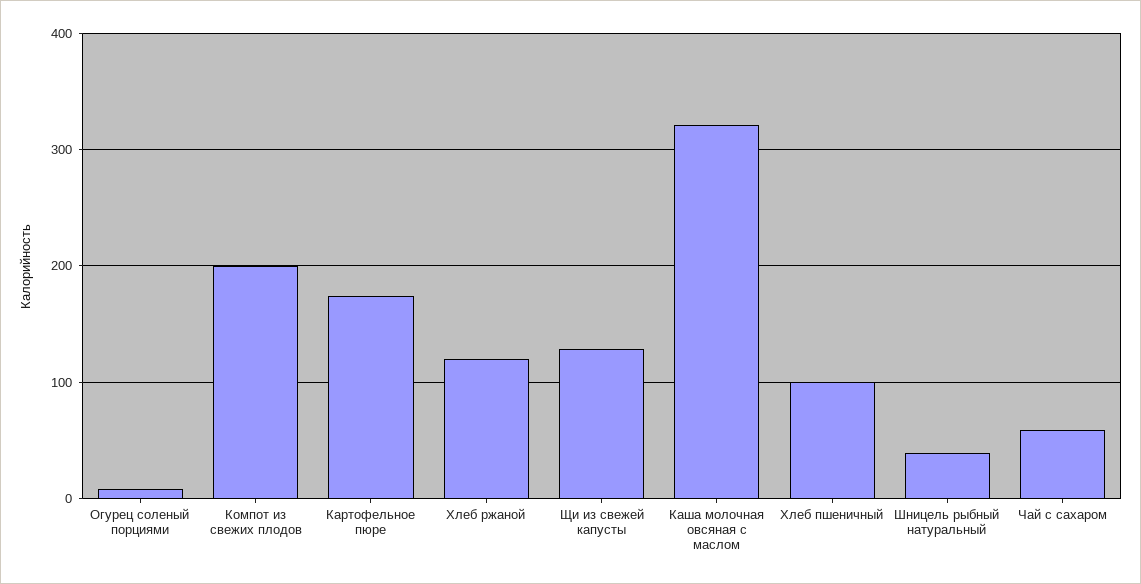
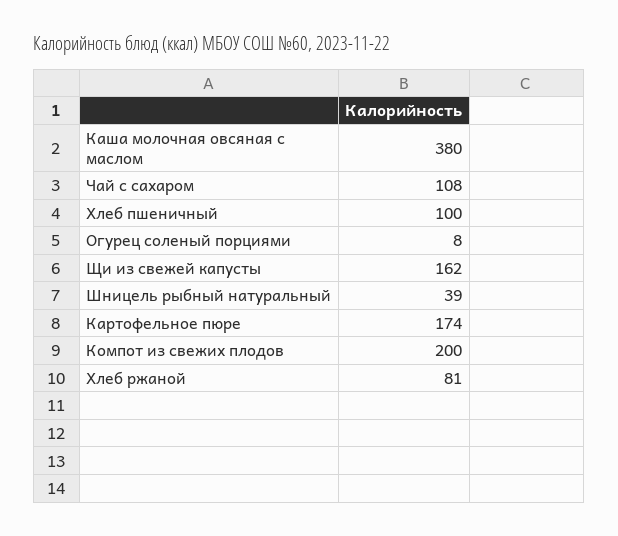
  {
    "Огурец соленый порциями": 8,
    "Компот из свежих плодов": 200,
    "Картофельное пюре": 174,
-   "Хлеб ржаной": 120,
+   "Хлеб ржаной": 81,
-   "Щи из свежей капусты": 130,
+   "Щи из свежей капусты": 162,
-   "Каша молочная овсяная с маслом": 320,
+   "Каша молочная овсяная с маслом": 380,
    "Хлеб пшеничный": 100,
    "Шницель рыбный натуральный": 39,
-   "Чай с сахаром": 60
+   "Чай с сахаром": 108
  }

